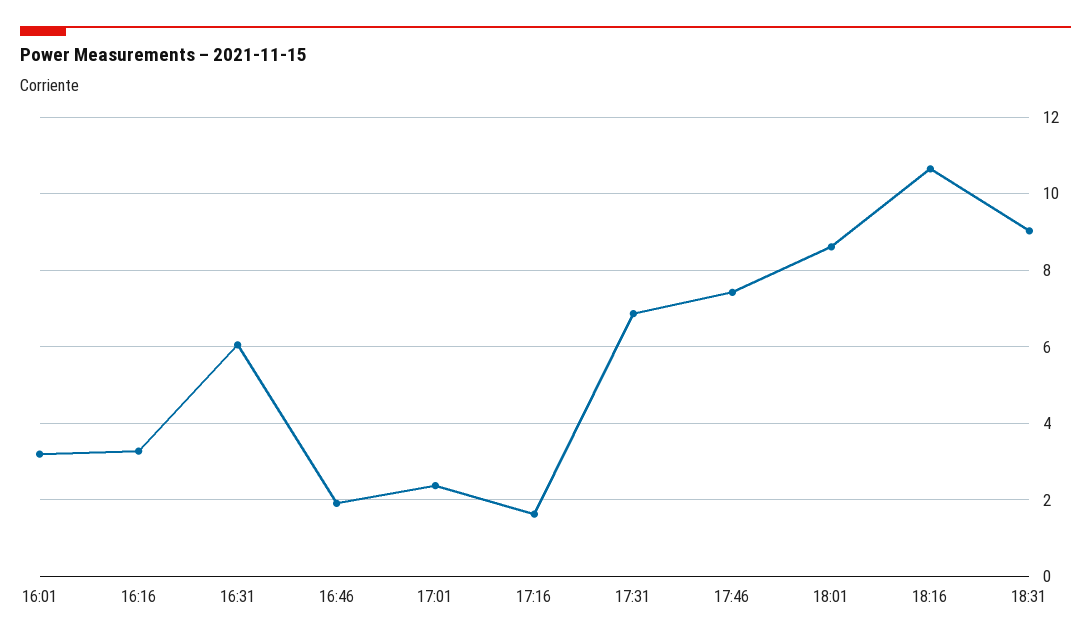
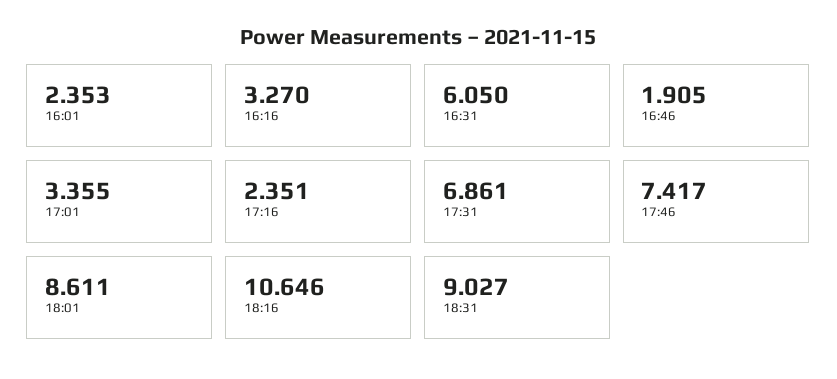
  {
-   "16:01": 3.2,
+   "16:01": 2.353,
    "16:16": 3.27,
    "16:31": 6.05,
    "16:46": 1.905,
-   "17:01": 2.4,
+   "17:01": 3.355,
-   "17:16": 1.6,
+   "17:16": 2.351,
    "17:31": 6.861,
    "17:46": 7.417,
    "18:01": 8.611,
    "18:16": 10.646,
    "18:31": 9.027
  }

